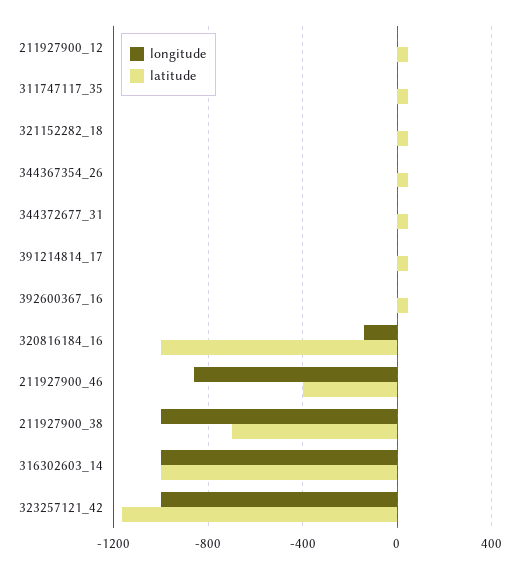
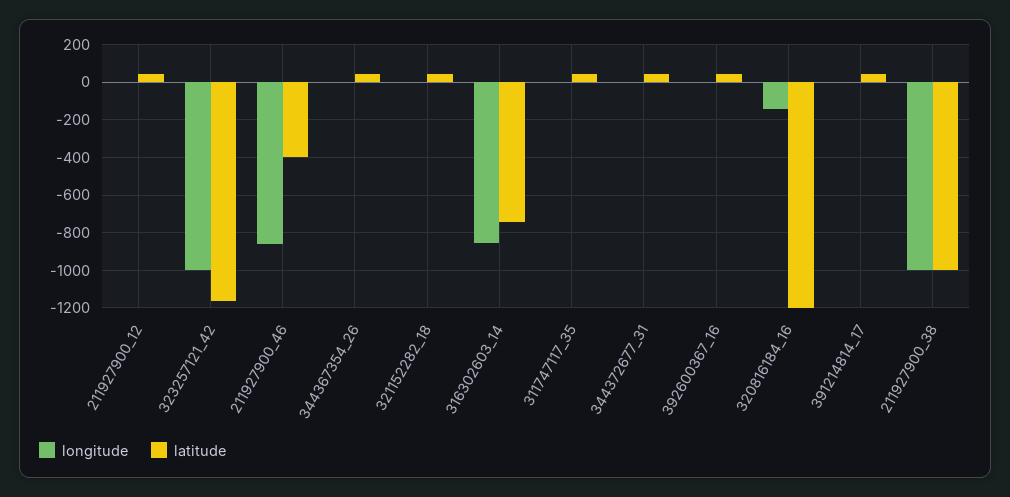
  {
    "longitude": {
      "211927900_12": 0,
      "311747117_35": 0,
      "321152282_18": 0,
      "344367354_26": 0,
      "344372677_31": 0,
      "391214814_17": 0,
      "392600367_16": 0,
      "320816184_16": -150,
      "211927900_46": -850,
      "211927900_38": -1000,
-     "316302603_14": -1000,
+     "316302603_14": -850,
      "323257121_42": -1000
    },
    "latitude": {
      "211927900_12": 50,
      "311747117_35": 50,
      "321152282_18": 50,
      "344367354_26": 50,
      "344372677_31": 50,
      "391214814_17": 50,
      "392600367_16": 50,
-     "320816184_16": -1000,
+     "320816184_16": -1200,
      "211927900_46": -400,
-     "211927900_38": -700,
+     "211927900_38": -1000,
-     "316302603_14": -1000,
+     "316302603_14": -750,
      "323257121_42": -1150
    }
  }

